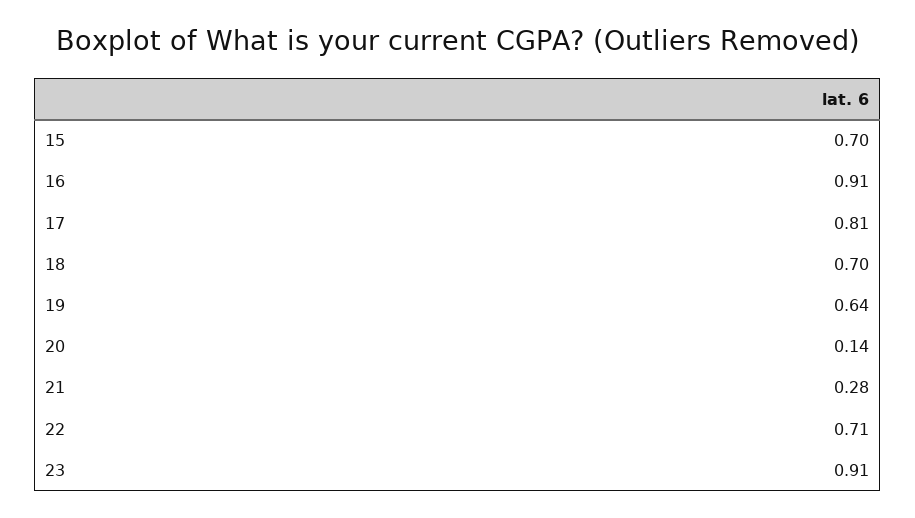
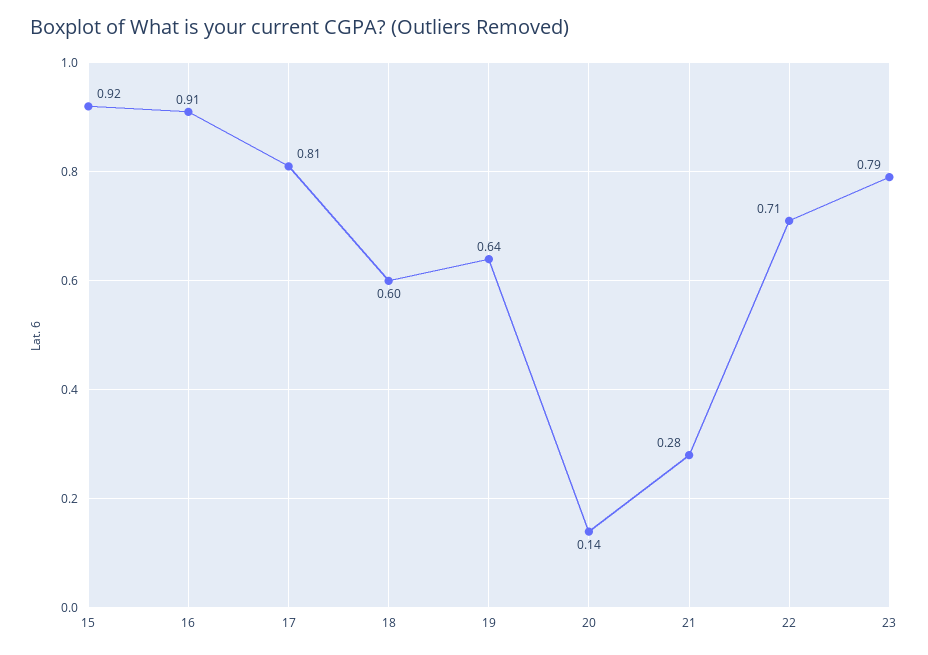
  {
-   "15": 0.7,
+   "15": 0.92,
    "16": 0.91,
    "17": 0.81,
-   "18": 0.7,
+   "18": 0.6,
    "19": 0.64,
    "20": 0.14,
    "21": 0.28,
    "22": 0.71,
-   "23": 0.91
+   "23": 0.79
  }

